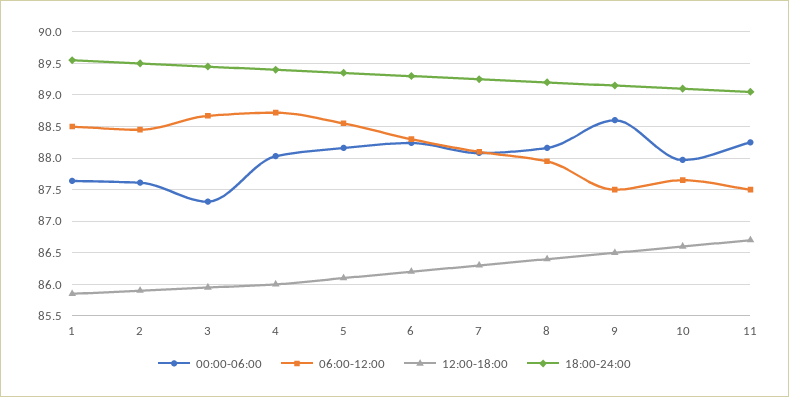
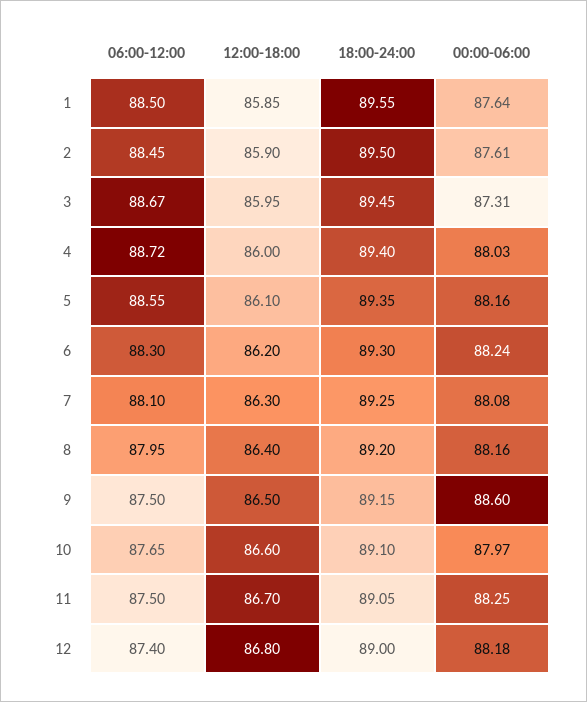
  {
    "00:00-06:00": {
      "1": 87.64,
      "2": 87.61,
      "3": 87.31,
      "4": 88.03,
      "5": 88.16,
      "6": 88.24,
      "7": 88.08,
      "8": 88.16,
      "9": 88.6,
      "10": 87.97,
-     "11": 88.25
+     "11": 88.25,
+     "12": 88.18
    },
    "06:00-12:00": {
      "1": 88.5,
      "2": 88.45,
      "3": 88.67,
      "4": 88.72,
      "5": 88.55,
      "6": 88.3,
      "7": 88.1,
      "8": 87.95,
      "9": 87.5,
      "10": 87.65,
-     "11": 87.5
+     "11": 87.5,
+     "12": 87.4
    },
    "12:00-18:00": {
      "1": 85.85,
      "2": 85.9,
      "3": 85.95,
      "4": 86,
      "5": 86.1,
      "6": 86.2,
      "7": 86.3,
      "8": 86.4,
      "9": 86.5,
      "10": 86.6,
-     "11": 86.7
+     "11": 86.7,
+     "12": 86.8
    },
    "18:00-24:00": {
      "1": 89.55,
      "2": 89.5,
      "3": 89.45,
      "4": 89.4,
      "5": 89.35,
      "6": 89.3,
      "7": 89.25,
      "8": 89.2,
      "9": 89.15,
      "10": 89.1,
-     "11": 89.05
+     "11": 89.05,
+     "12": 89
    }
  }

